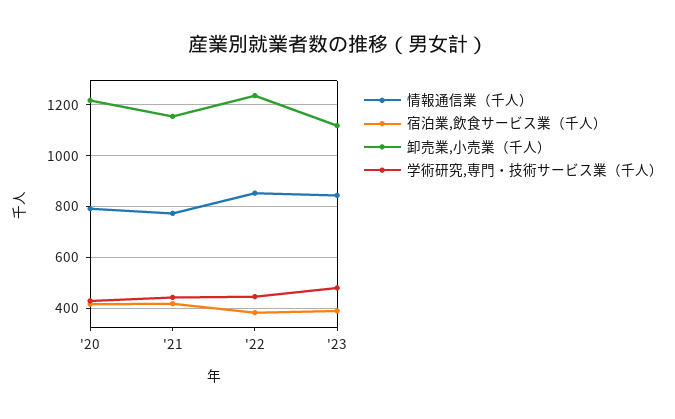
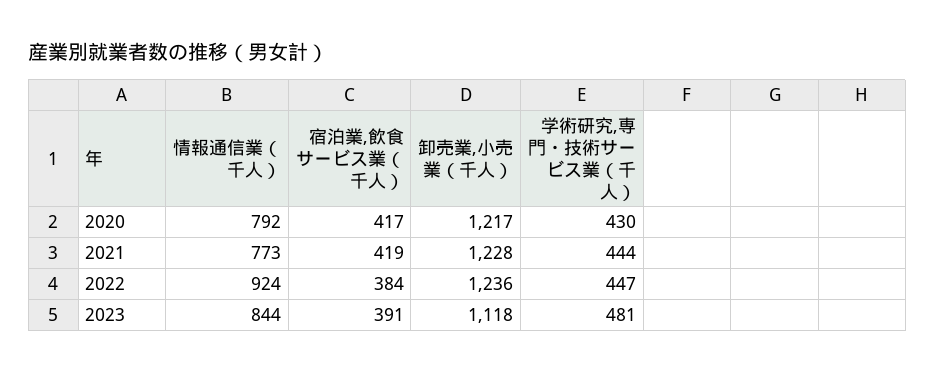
  {
    "情報通信業（千人）": {
      "'20": 792,
      "'21": 773,
-     "'22": 850,
+     "'22": 924,
      "'23": 844
    },
    "宿泊業,飲食サービス業（千人）": {
      "'20": 417,
      "'21": 419,
      "'22": 384,
      "'23": 391
    },
    "卸売業,小売業（千人）": {
      "'20": 1217,
-     "'21": 1150,
+     "'21": 1228,
      "'22": 1236,
      "'23": 1118
    },
    "学術研究,専門・技術サービス業（千人）": {
      "'20": 430,
      "'21": 444,
      "'22": 447,
      "'23": 481
    }
  }

